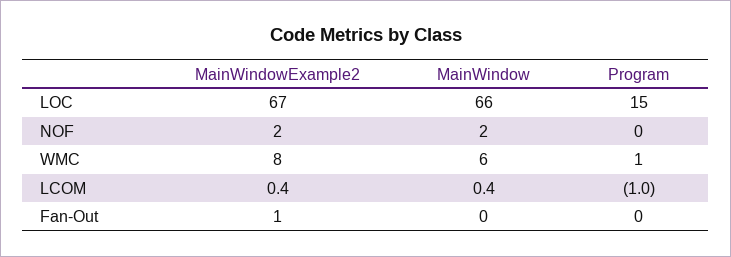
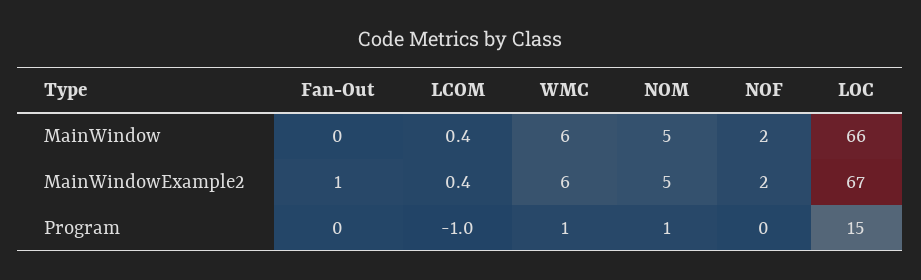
  {
    "MainWindowExample2": {
      "LOC": 67,
      "NOF": 2,
-     "WMC": 8,
+     "WMC": 6,
      "LCOM": 0.4,
-     "Fan-Out": 1
+     "Fan-Out": 1,
+     "NOM": 5
    },
    "MainWindow": {
      "LOC": 66,
      "NOF": 2,
      "WMC": 6,
      "LCOM": 0.4,
-     "Fan-Out": 0
+     "Fan-Out": 0,
+     "NOM": 5
    },
    "Program": {
      "LOC": 15,
      "NOF": 0,
      "WMC": 1,
      "LCOM": -1,
-     "Fan-Out": 0
+     "Fan-Out": 0,
+     "NOM": 1
    }
  }

